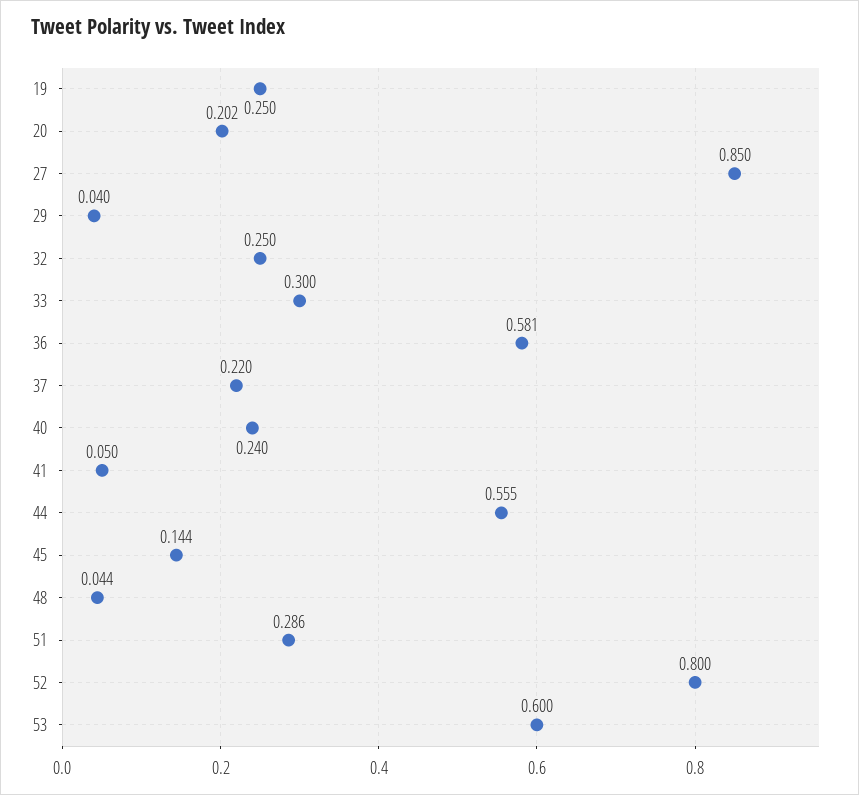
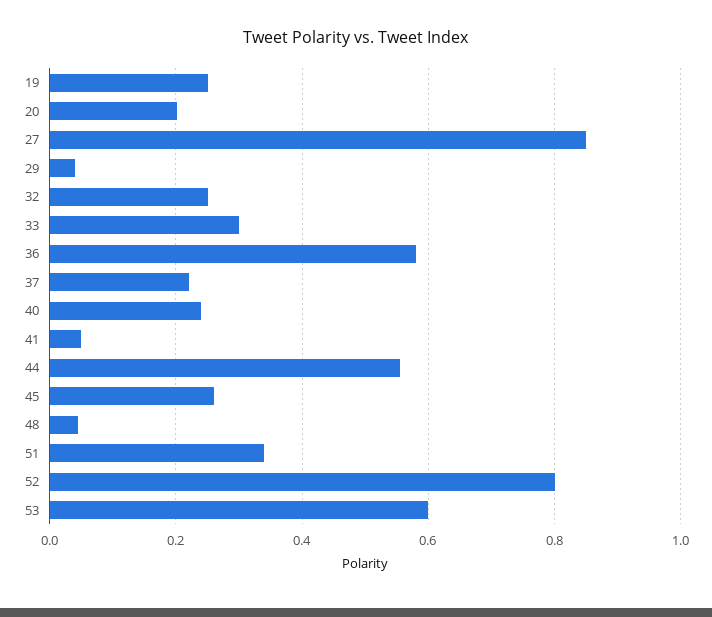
  {
    "19": 0.25,
    "20": 0.202,
    "27": 0.85,
    "29": 0.04,
    "32": 0.25,
    "33": 0.3,
    "36": 0.581,
    "37": 0.22,
    "40": 0.24,
    "41": 0.05,
    "44": 0.555,
-   "45": 0.144,
+   "45": 0.26,
    "48": 0.044,
-   "51": 0.286,
+   "51": 0.34,
    "52": 0.8,
    "53": 0.6
  }

